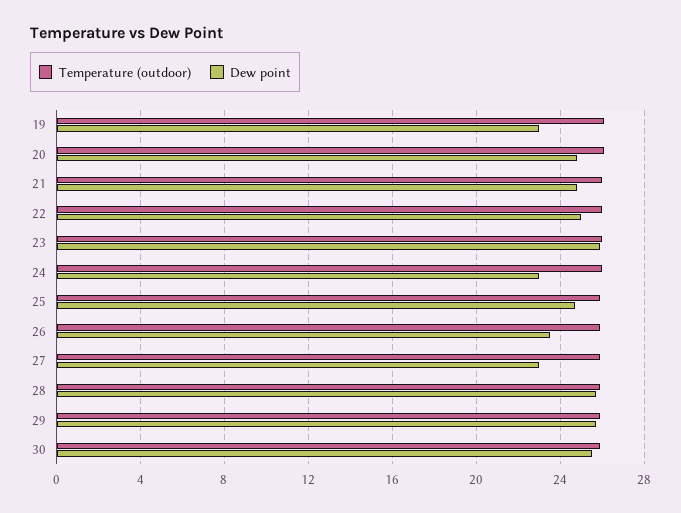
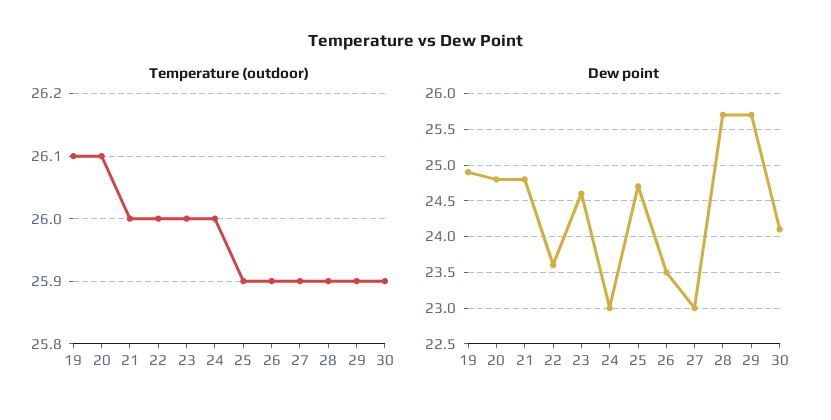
  {
    "Temperature (outdoor)": {
      "19": 26.1,
      "20": 26.1,
      "21": 26,
      "22": 26,
      "23": 26,
      "24": 26,
      "25": 25.9,
      "26": 25.9,
      "27": 25.9,
      "28": 25.9,
      "29": 25.9,
      "30": 25.9
    },
    "Dew point": {
-     "19": 23,
+     "19": 24.9,
      "20": 24.8,
      "21": 24.8,
-     "22": 25,
+     "22": 23.6,
-     "23": 26,
+     "23": 24.6,
      "24": 23,
      "25": 24.7,
      "26": 23.5,
      "27": 23,
      "28": 25.7,
      "29": 25.7,
-     "30": 25.5
+     "30": 24.1
    }
  }

